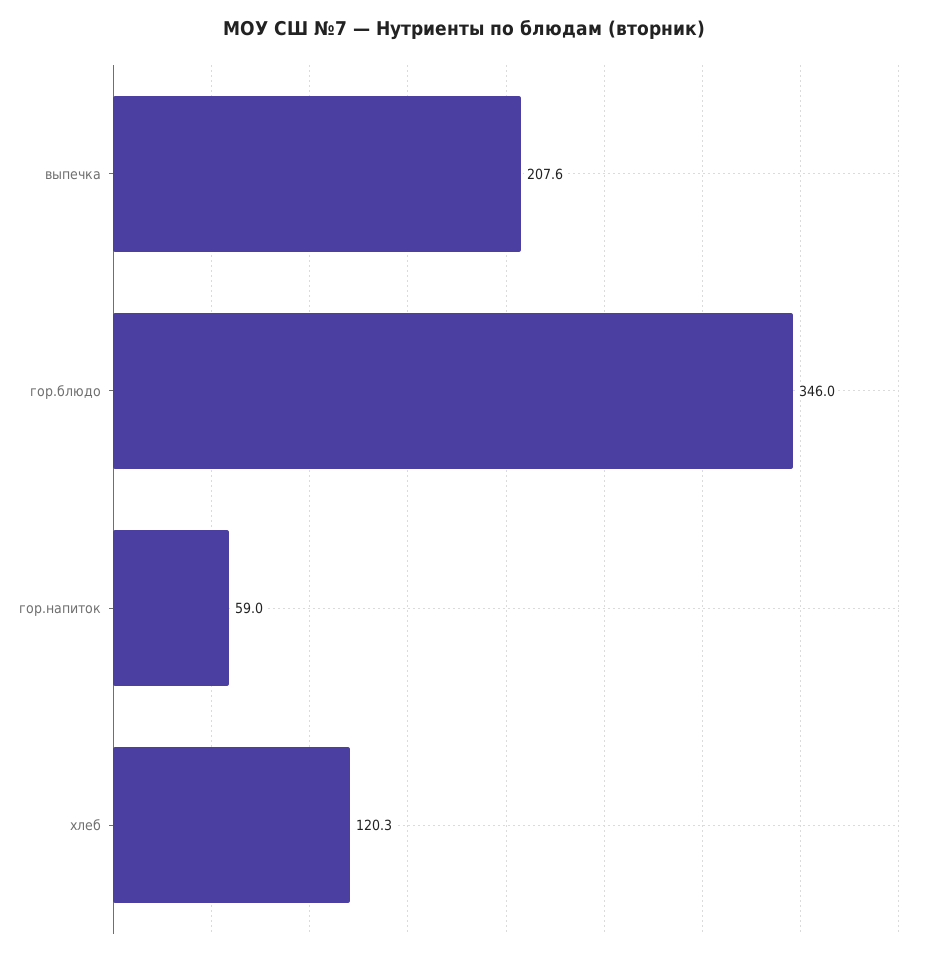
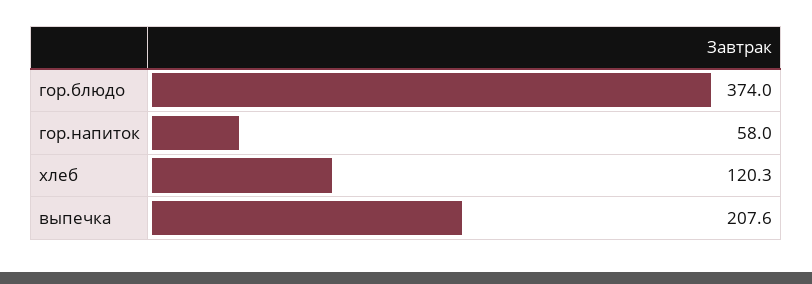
  {
    "выпечка": 207.6,
-   "гор.блюдо": 346,
+   "гор.блюдо": 374,
-   "гор.напиток": 59,
+   "гор.напиток": 58,
    "хлеб": 120.3
  }

